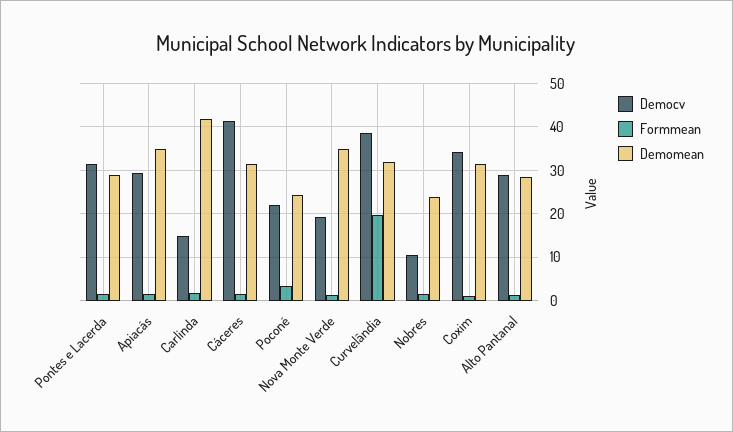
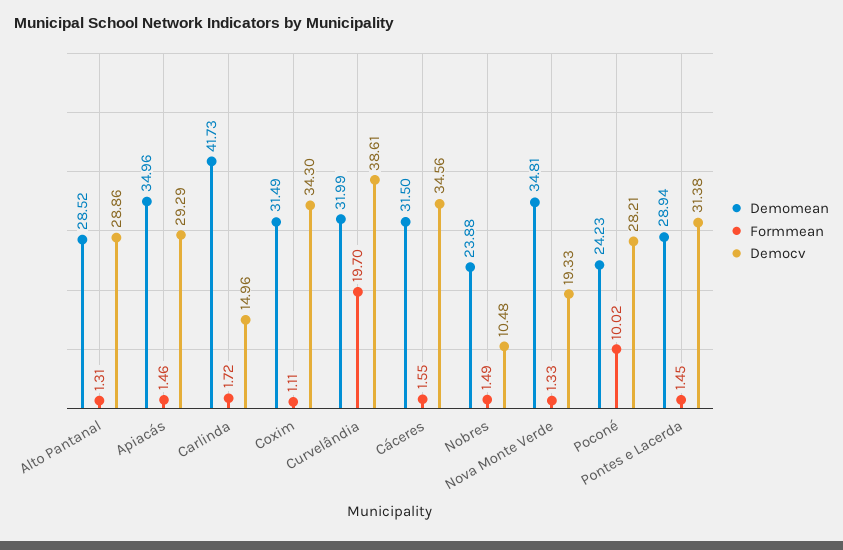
  {
    "Democv": {
      "Pontes e Lacerda": 31.38,
      "Apiacás": 29.29,
      "Carlinda": 14.96,
-     "Cáceres": 42,
+     "Cáceres": 34.56,
-     "Poconé": 22,
+     "Poconé": 28.21,
      "Nova Monte Verde": 19.33,
      "Curvelândia": 38.61,
      "Nobres": 10.48,
      "Coxim": 34.3,
      "Alto Pantanal": 28.86
    },
    "Formmean": {
      "Pontes e Lacerda": 1.45,
      "Apiacás": 1.46,
      "Carlinda": 1.72,
      "Cáceres": 1.55,
-     "Poconé": 4,
+     "Poconé": 10.02,
      "Nova Monte Verde": 1.33,
      "Curvelândia": 19.7,
      "Nobres": 1.49,
      "Coxim": 1.11,
      "Alto Pantanal": 1.31
    },
    "Demomean": {
      "Pontes e Lacerda": 28.94,
      "Apiacás": 34.96,
      "Carlinda": 41.73,
      "Cáceres": 31.5,
      "Poconé": 24.23,
      "Nova Monte Verde": 34.81,
      "Curvelândia": 31.99,
      "Nobres": 23.88,
      "Coxim": 31.49,
      "Alto Pantanal": 28.52
    }
  }

